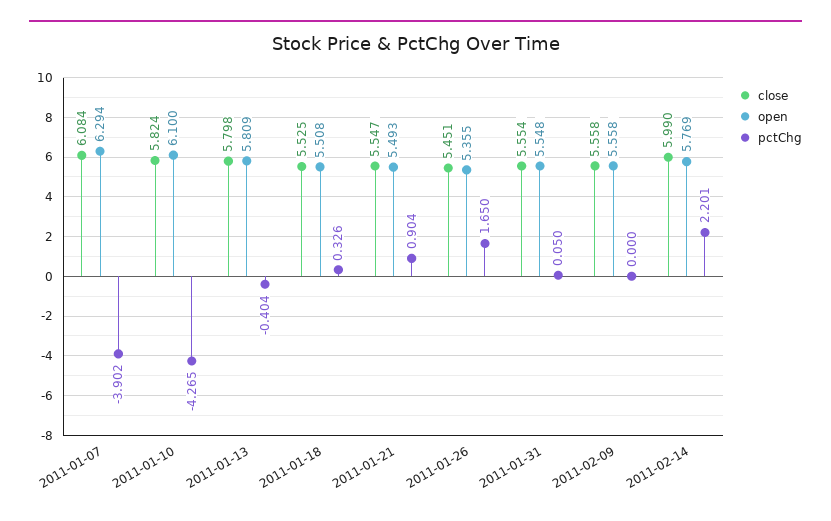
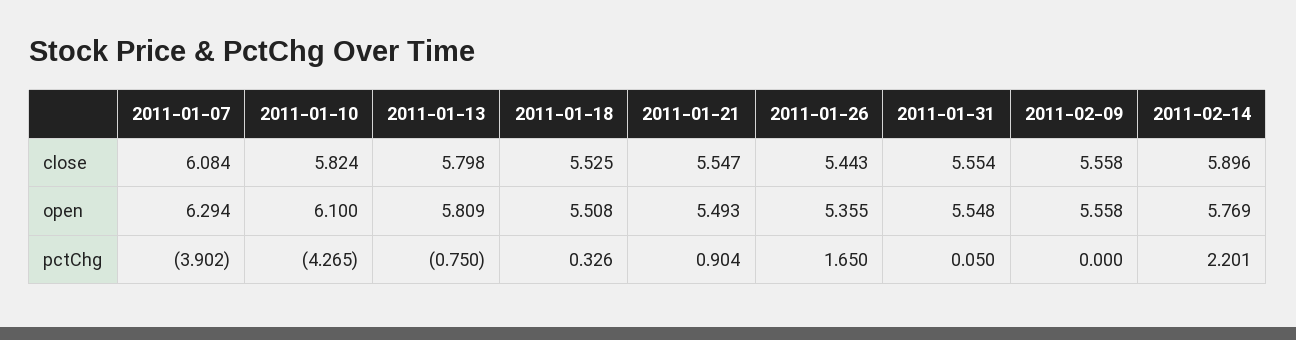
  {
    "close": {
      "2011-01-07": 6.084,
      "2011-01-10": 5.824,
      "2011-01-13": 5.798,
      "2011-01-18": 5.525,
      "2011-01-21": 5.547,
-     "2011-01-26": 5.451,
+     "2011-01-26": 5.443,
      "2011-01-31": 5.554,
      "2011-02-09": 5.558,
-     "2011-02-14": 5.99
+     "2011-02-14": 5.896
    },
    "open": {
      "2011-01-07": 6.294,
      "2011-01-10": 6.1,
      "2011-01-13": 5.809,
      "2011-01-18": 5.508,
      "2011-01-21": 5.493,
      "2011-01-26": 5.355,
      "2011-01-31": 5.548,
      "2011-02-09": 5.558,
      "2011-02-14": 5.769
    },
    "pctChg": {
      "2011-01-07": -3.902,
      "2011-01-10": -4.265,
-     "2011-01-13": -0.404,
+     "2011-01-13": -0.75,
      "2011-01-18": 0.326,
      "2011-01-21": 0.904,
      "2011-01-26": 1.65,
      "2011-01-31": 0.05,
      "2011-02-09": 0,
      "2011-02-14": 2.201
    }
  }

